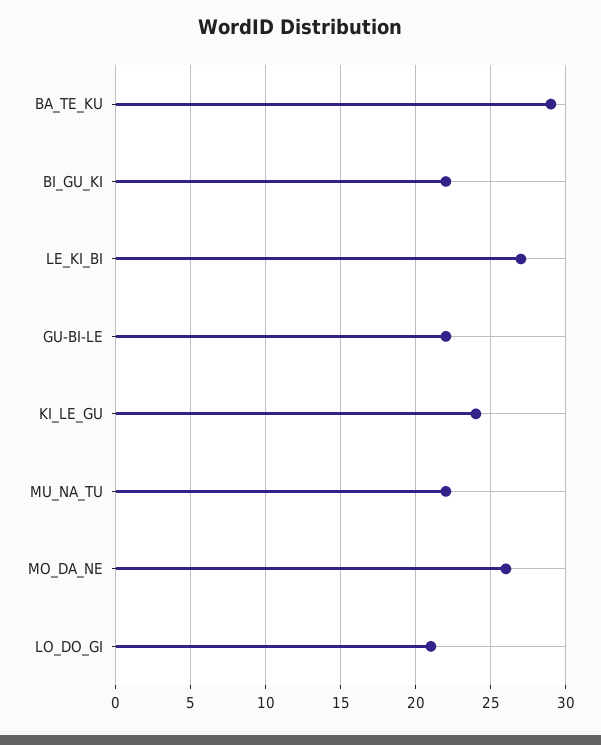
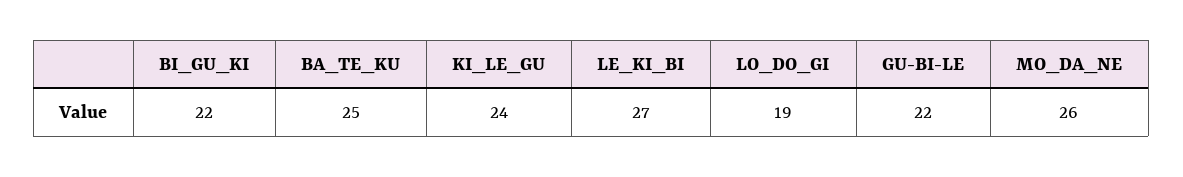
  {
-   "BA_TE_KU": 29,
+   "BA_TE_KU": 25,
    "BI_GU_KI": 22,
    "LE_KI_BI": 27,
    "GU-BI-LE": 22,
    "KI_LE_GU": 24,
-   "MU_NA_TU": 22,
    "MO_DA_NE": 26,
-   "LO_DO_GI": 21
+   "LO_DO_GI": 19
  }

